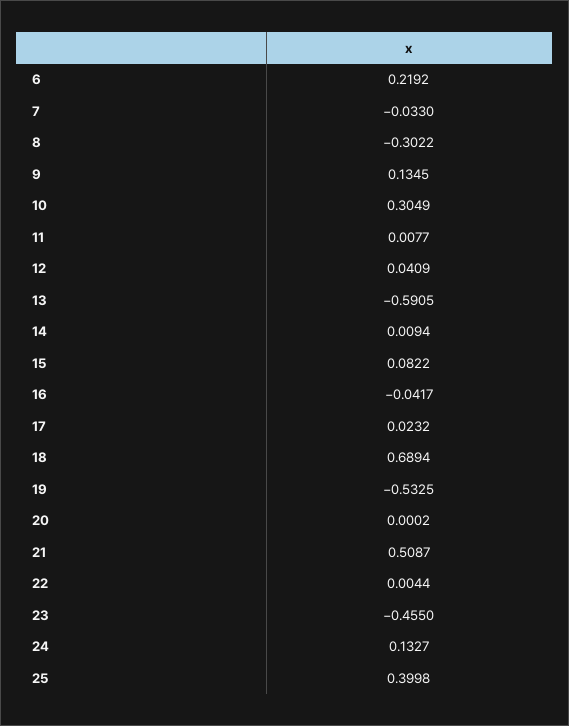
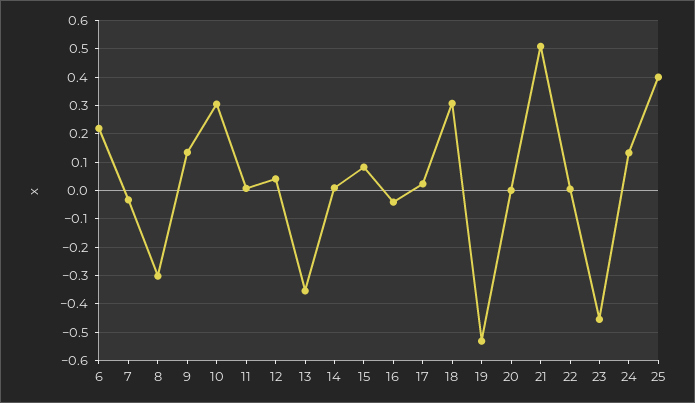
  {
    "6": 0.2192,
    "7": -0.033,
    "8": -0.3022,
    "9": 0.1345,
    "10": 0.3049,
    "11": 0.0077,
    "12": 0.0409,
-   "13": -0.5905,
+   "13": -0.35,
    "14": 0.0094,
    "15": 0.0822,
    "16": -0.0417,
    "17": 0.0232,
-   "18": 0.6894,
+   "18": 0.3,
    "19": -0.5325,
    "20": 0.0002,
    "21": 0.5087,
    "22": 0.0044,
    "23": -0.455,
    "24": 0.1327,
    "25": 0.3998
  }

